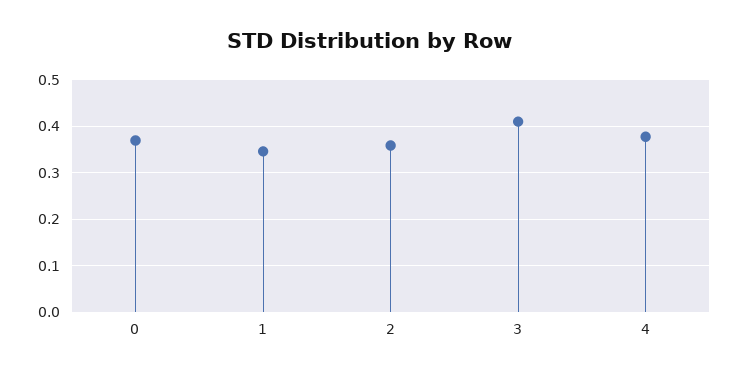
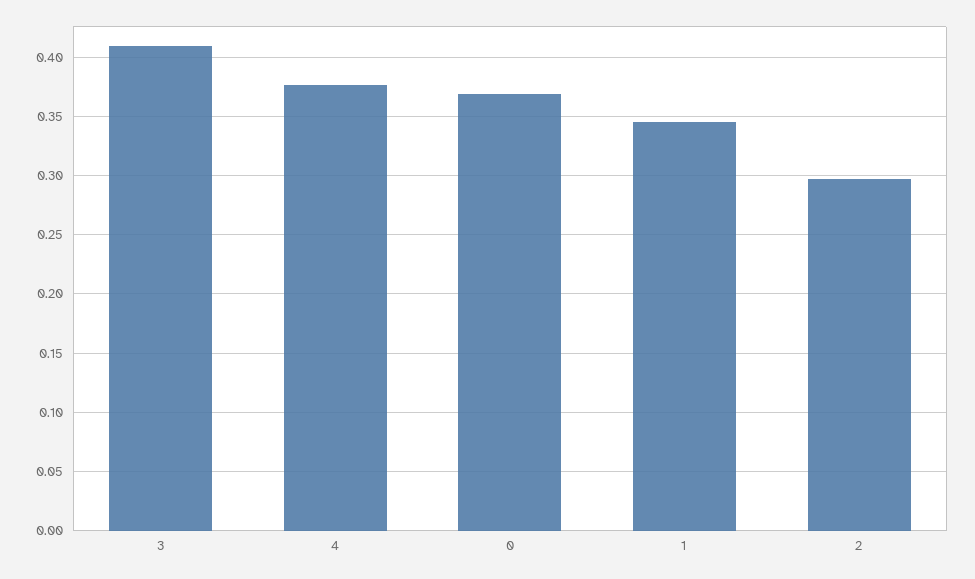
  {
    "0": 0.37,
    "1": 0.35,
-   "2": 0.36,
+   "2": 0.3,
    "3": 0.41,
    "4": 0.38
  }

